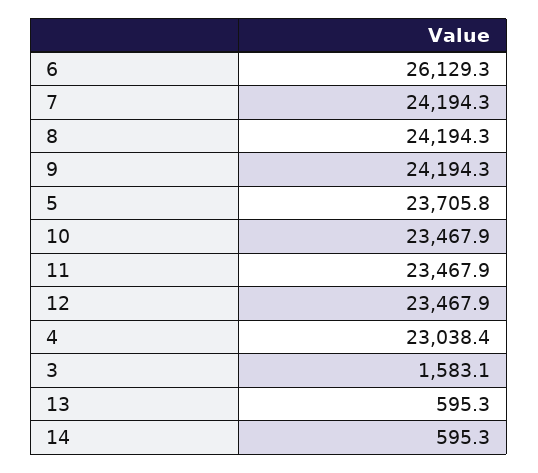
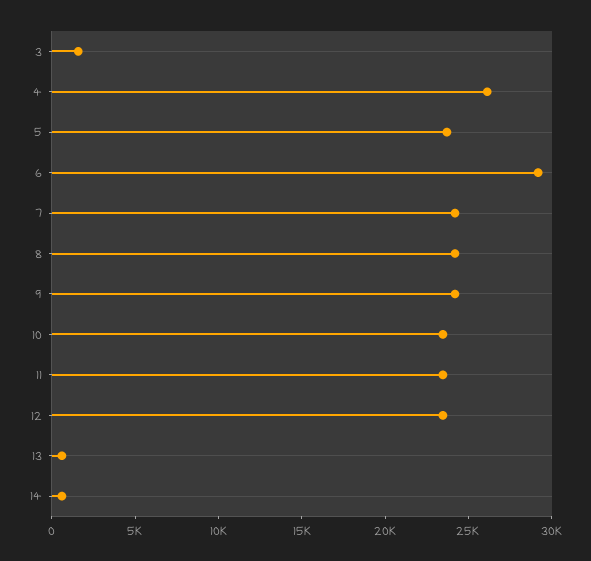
  {
-   "6": 26129.3,
+   "6": 29000,
    "7": 24194.3,
    "8": 24194.3,
    "9": 24194.3,
    "5": 23705.8,
    "10": 23467.9,
    "11": 23467.9,
    "12": 23467.9,
-   "4": 23038.4,
+   "4": 26000,
    "3": 1583.1,
    "13": 595.3,
    "14": 595.3
  }

